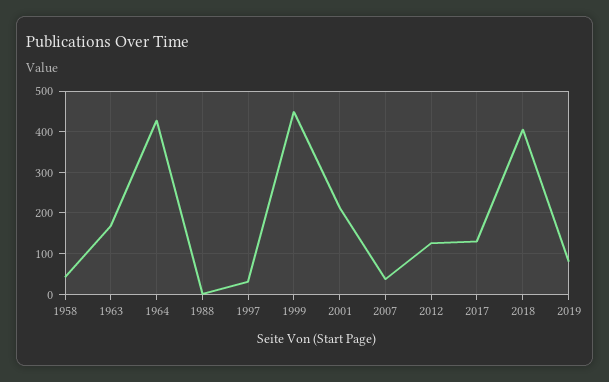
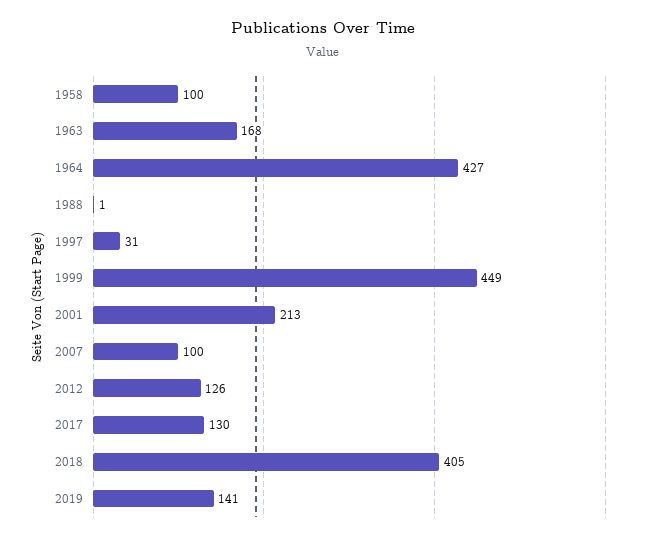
  {
-   "1958": 40,
+   "1958": 100,
    "1963": 168,
    "1964": 427,
    "1988": 1,
    "1997": 31,
    "1999": 449,
    "2001": 213,
-   "2007": 40,
+   "2007": 100,
    "2012": 126,
    "2017": 130,
    "2018": 405,
-   "2019": 80
+   "2019": 141
  }

